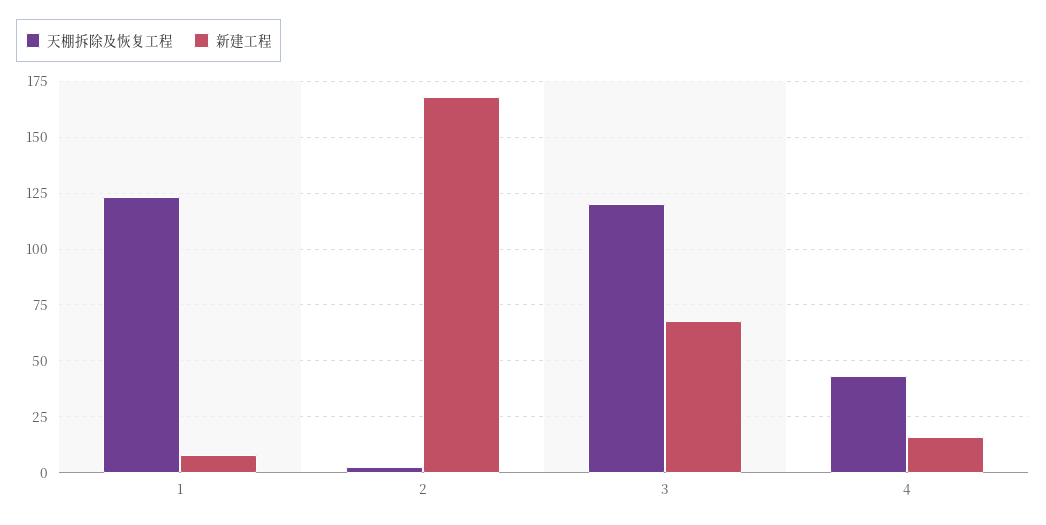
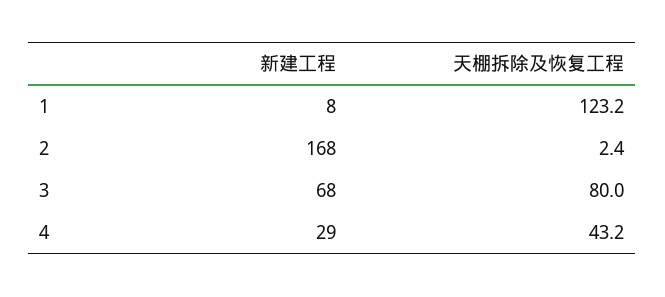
  {
    "天棚拆除及恢复工程": {
      "1": 123.2,
      "2": 2.4,
-     "3": 120,
+     "3": 80,
      "4": 43.2
    },
    "新建工程": {
      "1": 8,
      "2": 168,
      "3": 68,
-     "4": 15
+     "4": 29
    }
  }

